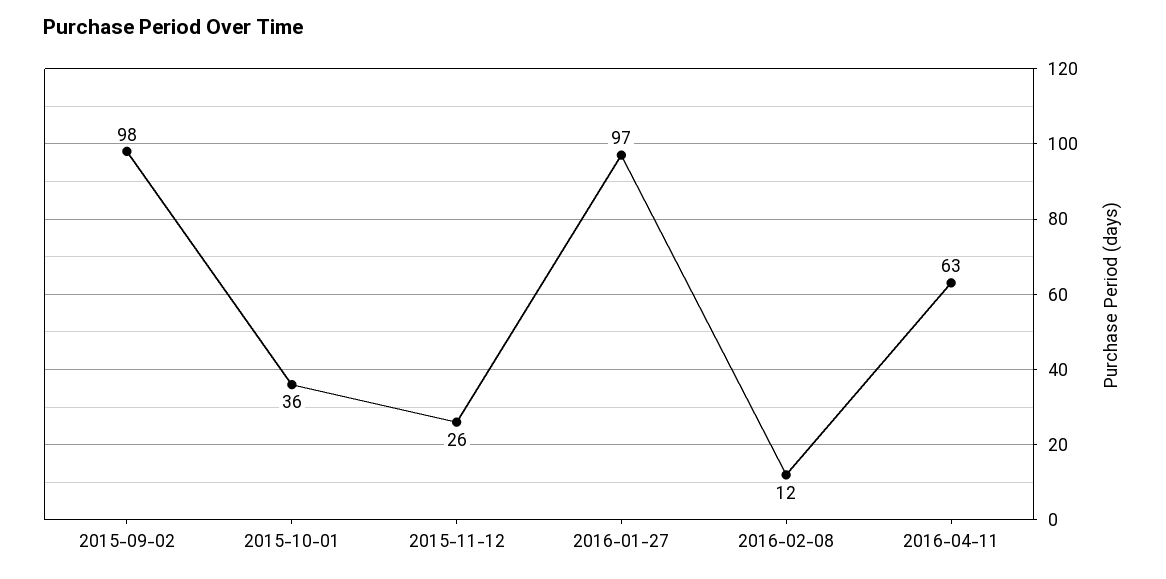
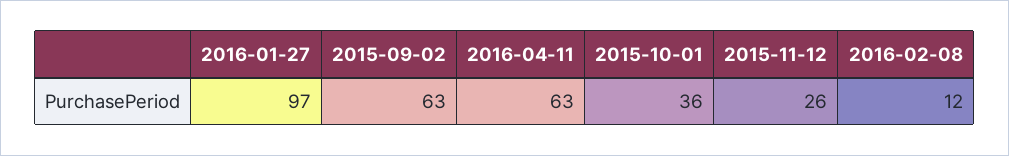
  {
-   "2015-09-02": 98,
+   "2015-09-02": 63,
    "2015-10-01": 36,
    "2015-11-12": 26,
    "2016-01-27": 97,
    "2016-02-08": 12,
    "2016-04-11": 63
  }

